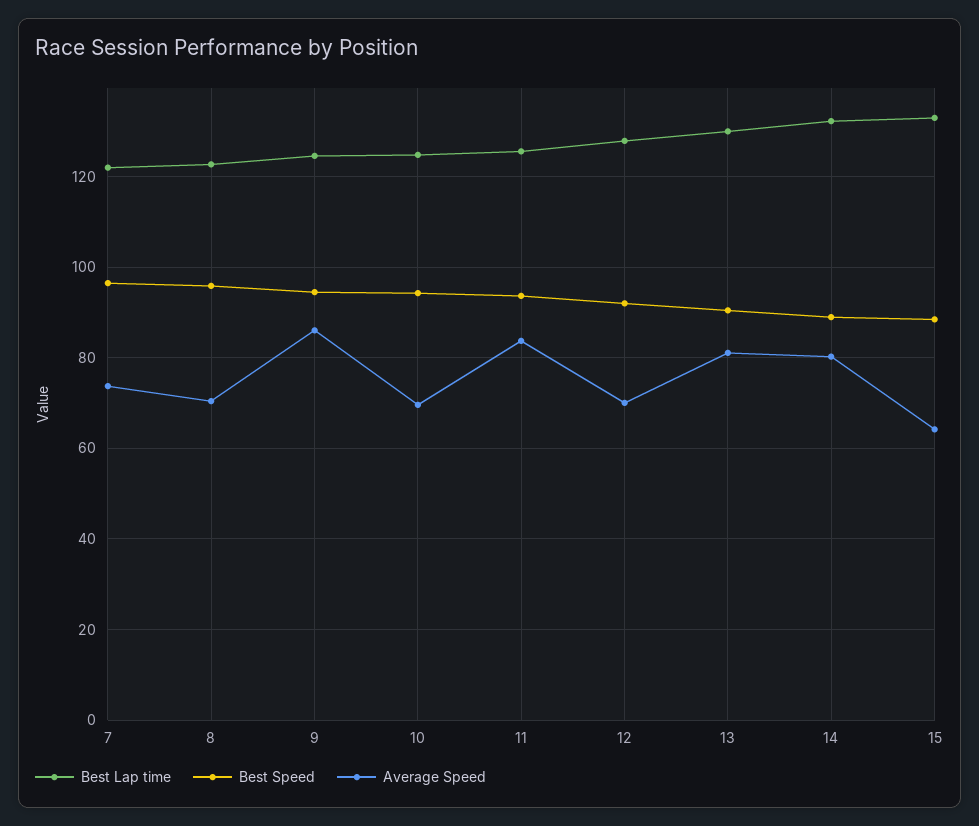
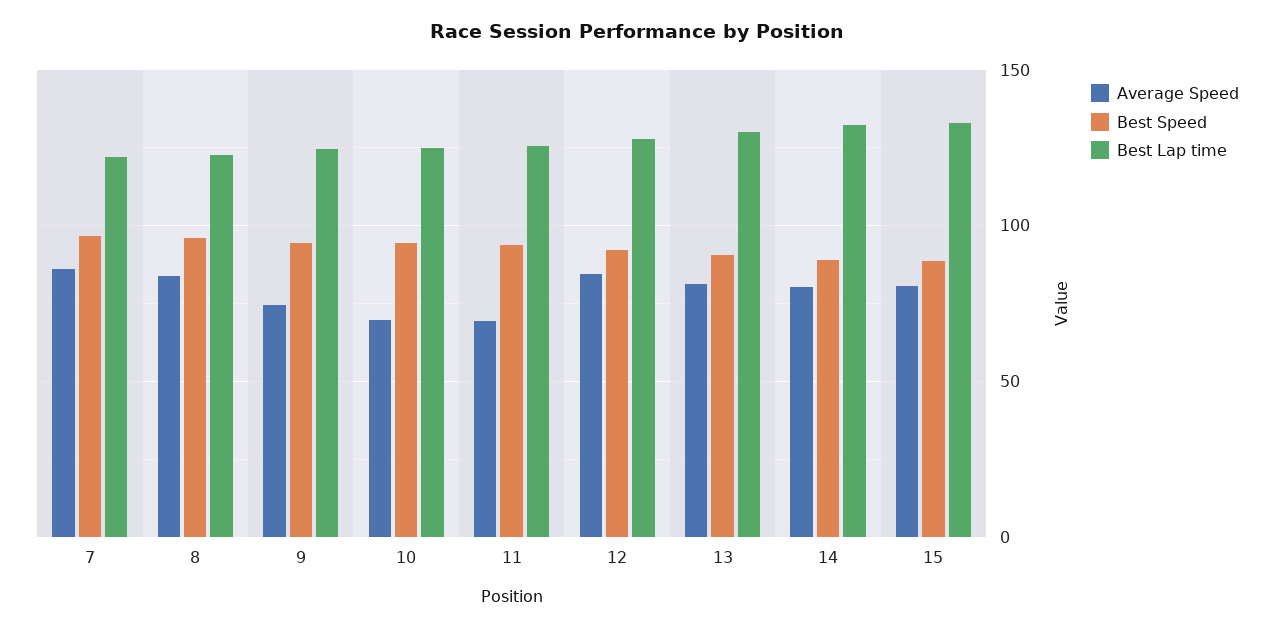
  {
    "Best Lap time": {
      "7": 122,
      "8": 122,
      "9": 124,
      "10": 124,
      "11": 126,
      "12": 128,
      "13": 130,
      "14": 132,
      "15": 134
    },
    "Best Speed": {
      "7": 96,
      "8": 96,
      "9": 94,
      "10": 94,
      "11": 94,
      "12": 92,
      "13": 90,
      "14": 90,
      "15": 88
    },
    "Average Speed": {
-     "7": 74,
+     "7": 85,
-     "8": 70,
+     "8": 85,
-     "9": 86,
+     "9": 75,
      "10": 70,
-     "11": 84,
+     "11": 70,
-     "12": 70,
+     "12": 85,
      "13": 82,
      "14": 80,
-     "15": 64
+     "15": 80
    }
  }

